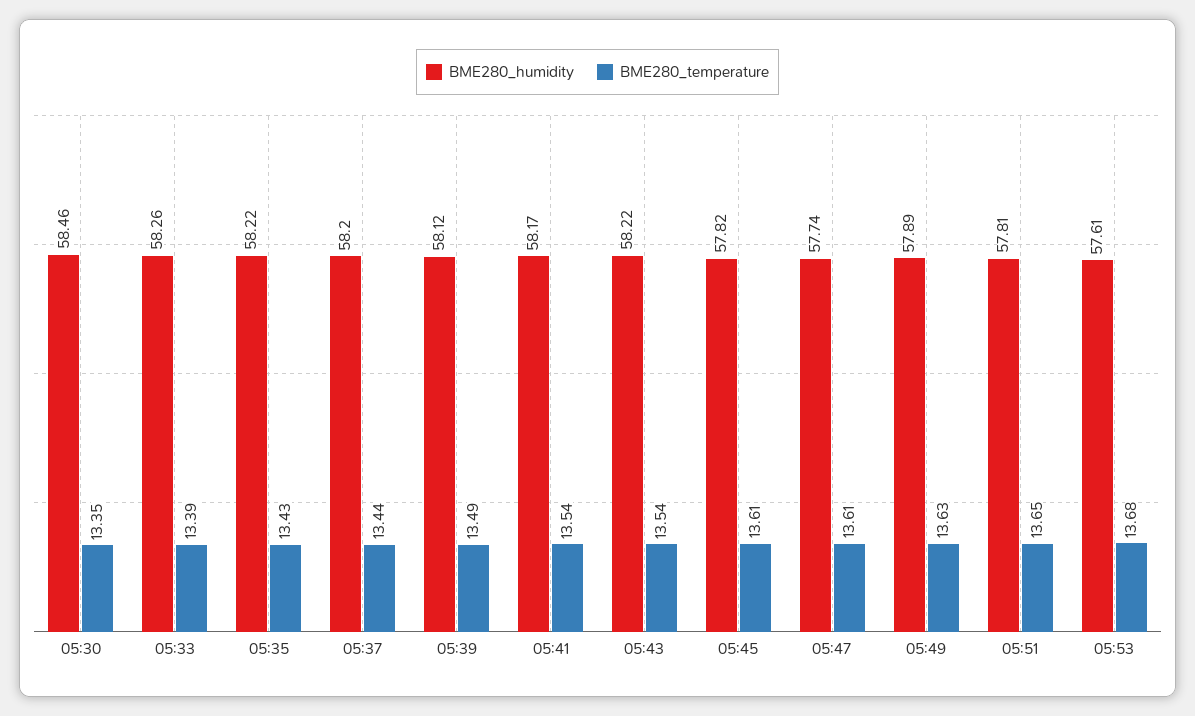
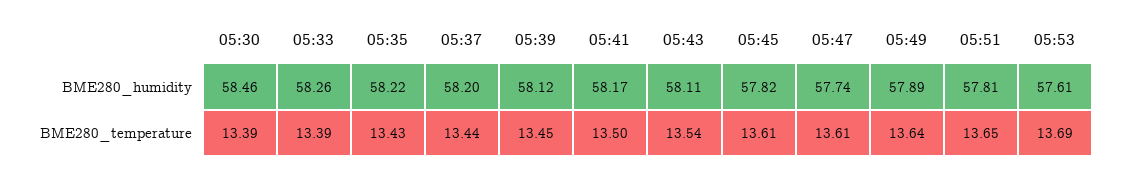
  {
    "BME280_humidity": {
      "05:30": 58.46,
      "05:33": 58.26,
      "05:35": 58.22,
      "05:37": 58.2,
      "05:39": 58.12,
      "05:41": 58.17,
-     "05:43": 58.22,
+     "05:43": 58.11,
      "05:45": 57.82,
      "05:47": 57.74,
      "05:49": 57.89,
      "05:51": 57.81,
      "05:53": 57.61
    },
    "BME280_temperature": {
-     "05:30": 13.35,
+     "05:30": 13.39,
      "05:33": 13.39,
      "05:35": 13.43,
      "05:37": 13.44,
-     "05:39": 13.49,
+     "05:39": 13.45,
-     "05:41": 13.54,
+     "05:41": 13.5,
      "05:43": 13.54,
      "05:45": 13.61,
      "05:47": 13.61,
-     "05:49": 13.63,
+     "05:49": 13.64,
      "05:51": 13.65,
-     "05:53": 13.68
+     "05:53": 13.69
    }
  }

